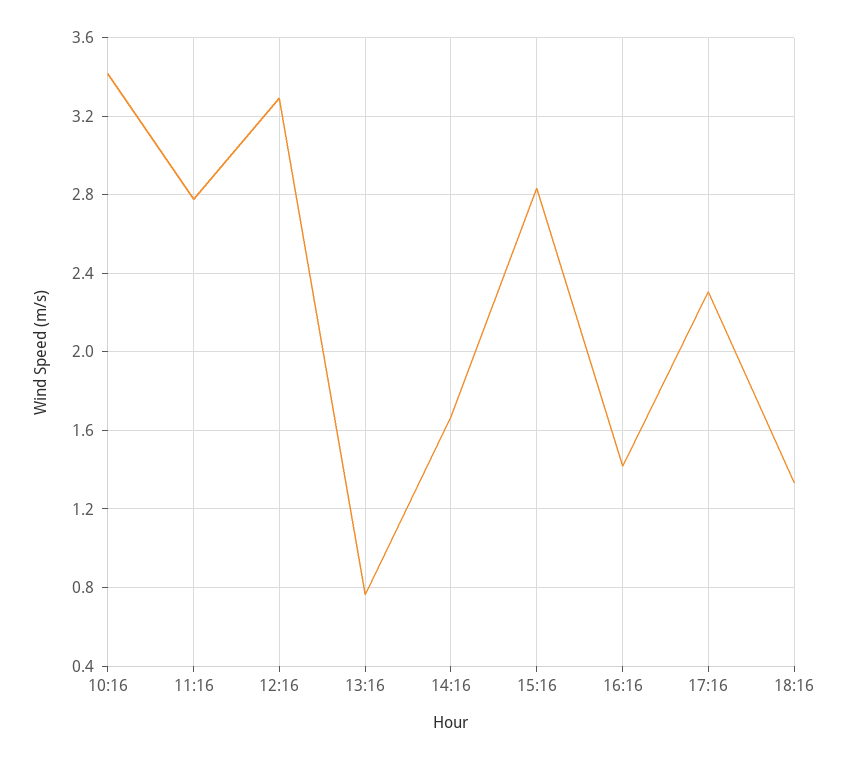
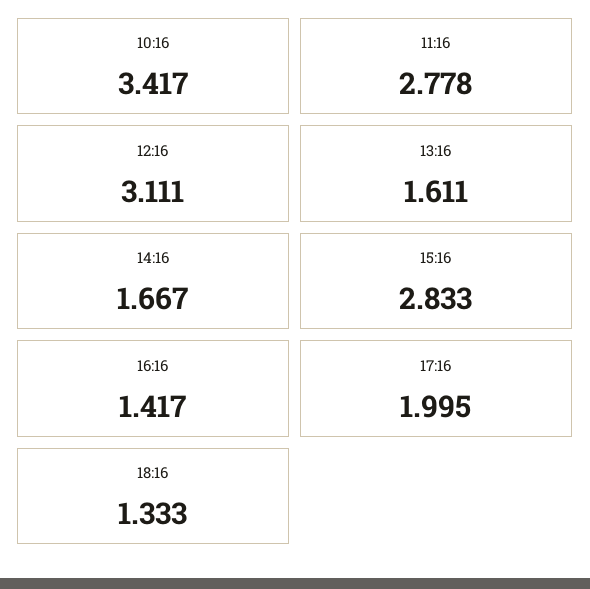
  {
    "10:16": 3.417,
    "11:16": 2.778,
-   "12:16": 3.3,
+   "12:16": 3.111,
-   "13:16": 0.75,
+   "13:16": 1.611,
    "14:16": 1.667,
    "15:16": 2.833,
    "16:16": 1.417,
-   "17:16": 2.3,
+   "17:16": 1.995,
    "18:16": 1.333
  }

